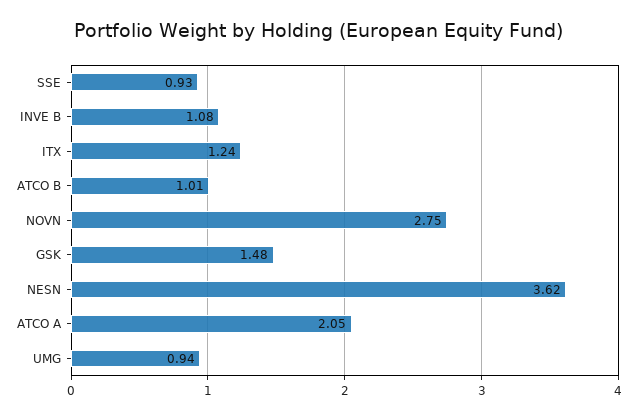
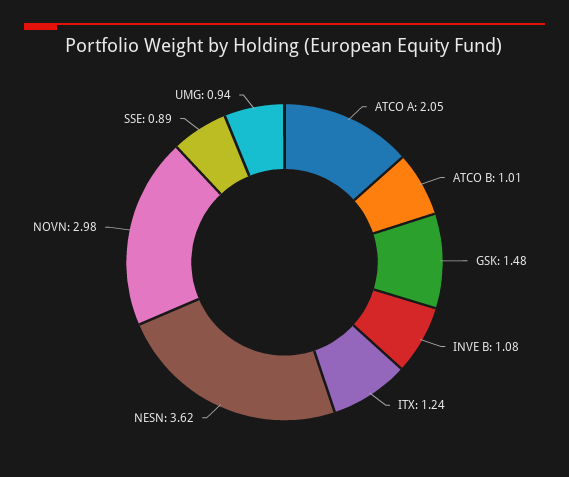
  {
-   "SSE": 0.93,
+   "SSE": 0.89,
    "INVE B": 1.08,
    "ITX": 1.24,
    "ATCO B": 1.01,
-   "NOVN": 2.75,
+   "NOVN": 2.98,
    "GSK": 1.48,
    "NESN": 3.62,
    "ATCO A": 2.05,
    "UMG": 0.94
  }

